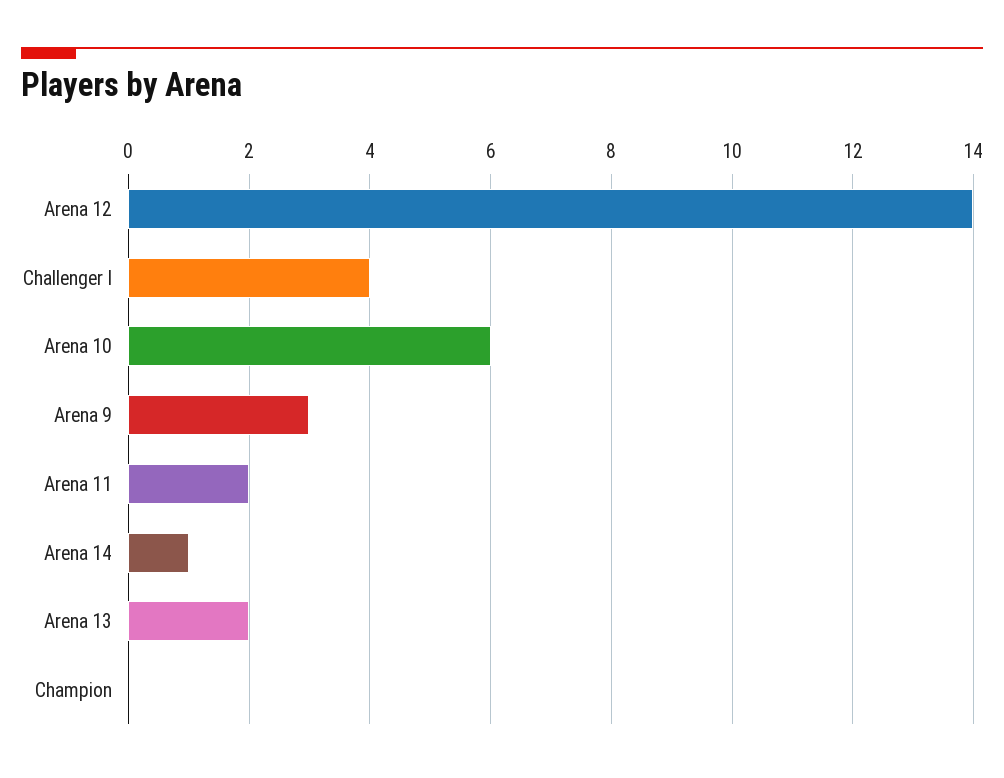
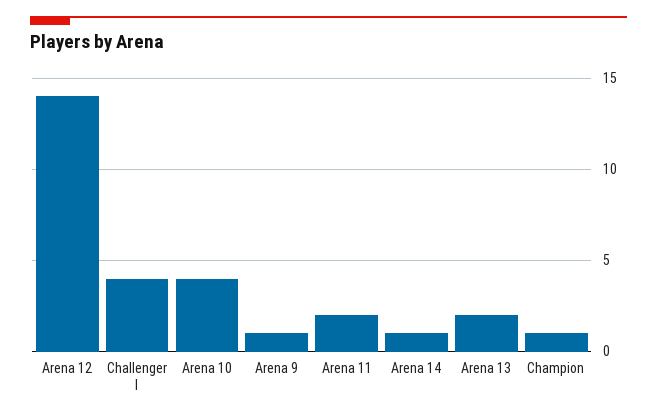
  {
    "Arena 12": 14,
    "Challenger I": 4,
-   "Arena 10": 6,
+   "Arena 10": 4,
-   "Arena 9": 3,
+   "Arena 9": 1,
    "Arena 11": 2,
    "Arena 14": 1,
    "Arena 13": 2,
-   "Champion": 0
+   "Champion": 1
  }

